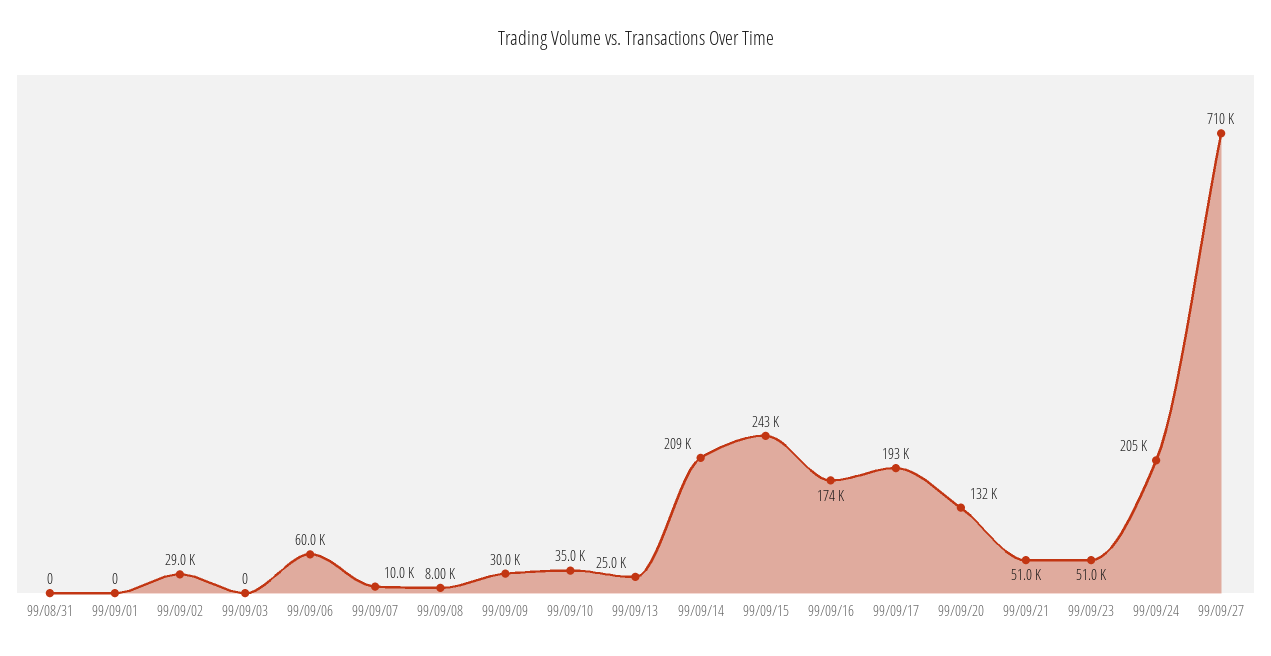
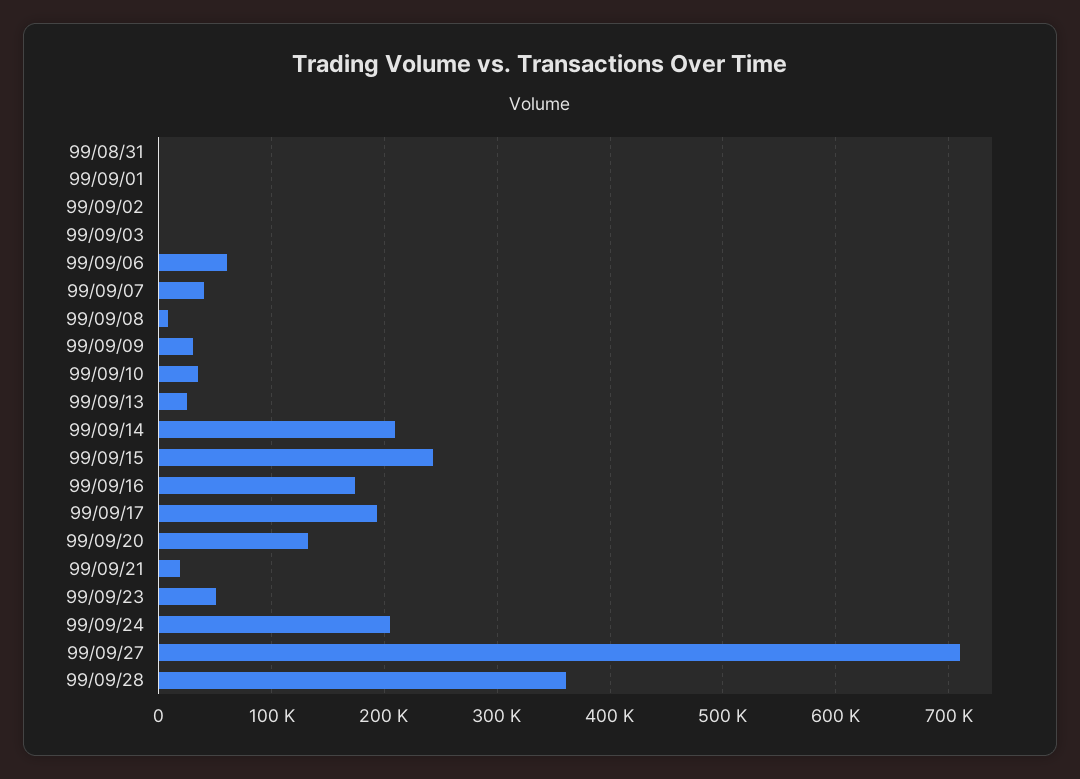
  {
    "99/08/31": 0,
    "99/09/01": 0,
-   "99/09/02": 29000,
+   "99/09/02": 0,
    "99/09/03": 0,
    "99/09/06": 60000,
-   "99/09/07": 10000,
+   "99/09/07": 40000,
    "99/09/08": 8000,
    "99/09/09": 30000,
    "99/09/10": 35000,
    "99/09/13": 25000,
    "99/09/14": 209000,
    "99/09/15": 243000,
    "99/09/16": 174000,
    "99/09/17": 193000,
    "99/09/20": 132000,
-   "99/09/21": 51000,
+   "99/09/21": 20000,
    "99/09/23": 51000,
    "99/09/24": 205000,
-   "99/09/27": 710000
+   "99/09/27": 710000,
+   "99/09/28": 360000
  }

